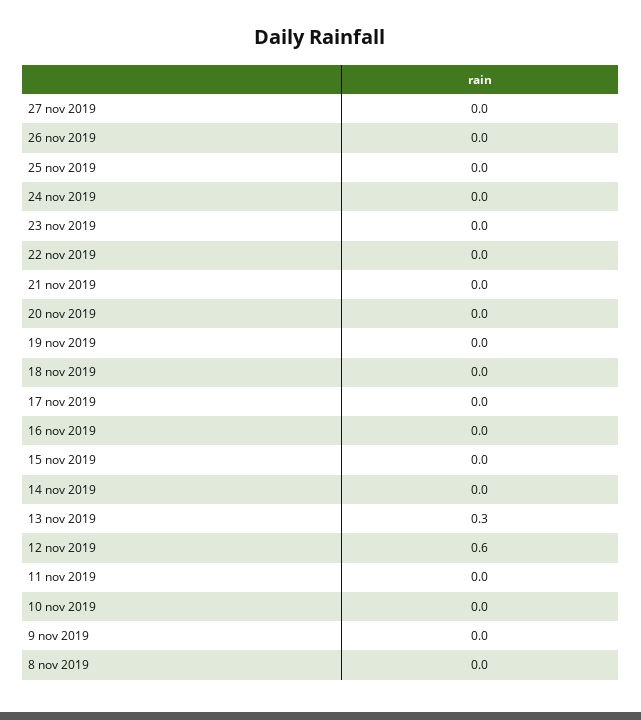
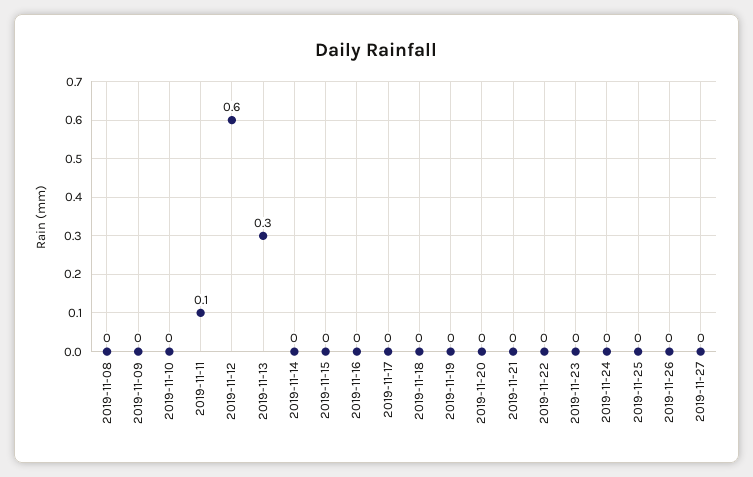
  {
    "27 nov 2019": 0,
    "26 nov 2019": 0,
    "25 nov 2019": 0,
    "24 nov 2019": 0,
    "23 nov 2019": 0,
    "22 nov 2019": 0,
    "21 nov 2019": 0,
    "20 nov 2019": 0,
    "19 nov 2019": 0,
    "18 nov 2019": 0,
    "17 nov 2019": 0,
    "16 nov 2019": 0,
    "15 nov 2019": 0,
    "14 nov 2019": 0,
    "13 nov 2019": 0.3,
    "12 nov 2019": 0.6,
-   "11 nov 2019": 0,
+   "11 nov 2019": 0.1,
    "10 nov 2019": 0,
    "9 nov 2019": 0,
    "8 nov 2019": 0
  }

